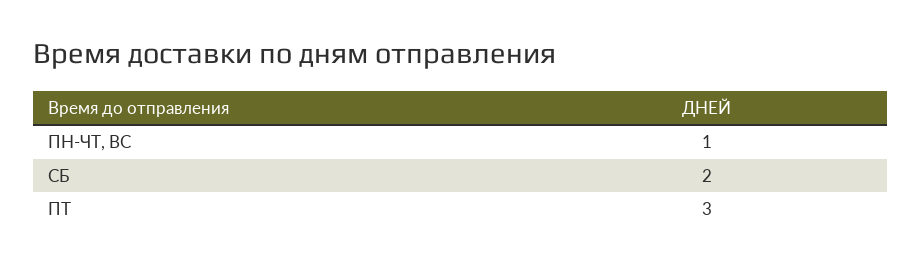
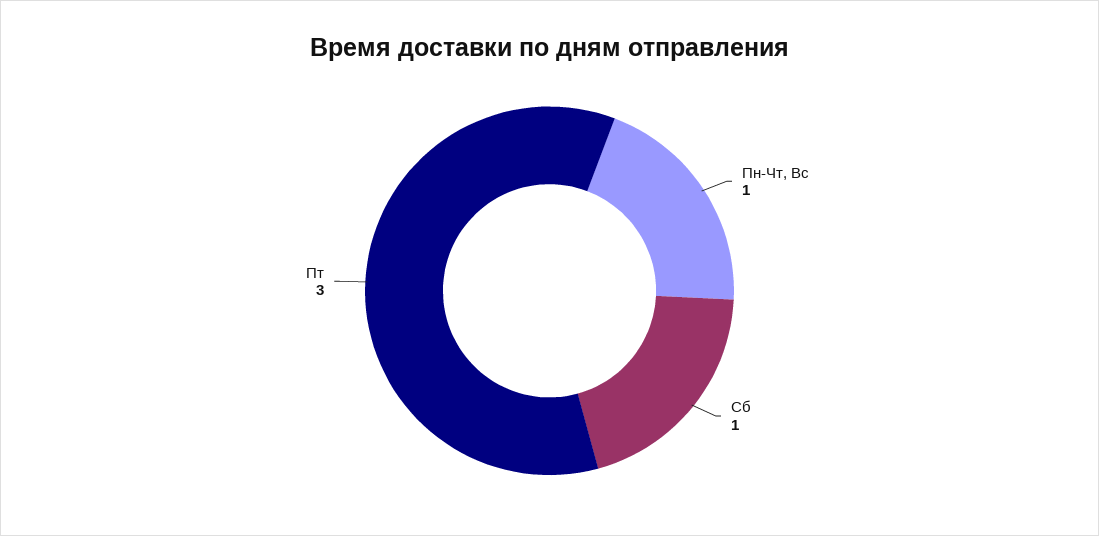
  {
    "ПН-ЧТ, ВС": 1,
-   "СБ": 2,
+   "СБ": 1,
    "ПТ": 3
  }

